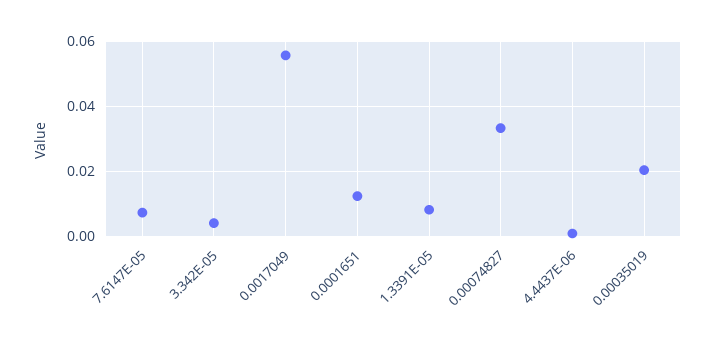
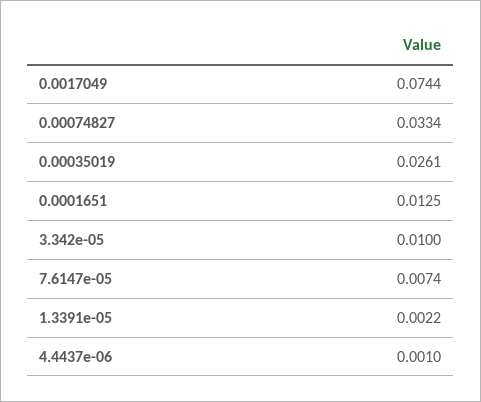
  {
    "7.6147E-05": 0.0074,
-   "3.342E-05": 0.004,
+   "3.342E-05": 0.01,
-   "0.0017049": 0.056,
+   "0.0017049": 0.0744,
    "0.0001651": 0.0125,
-   "1.3391E-05": 0.008,
+   "1.3391E-05": 0.0022,
    "0.00074827": 0.0334,
    "4.4437E-06": 0.001,
-   "0.00035019": 0.02
+   "0.00035019": 0.0261
  }

